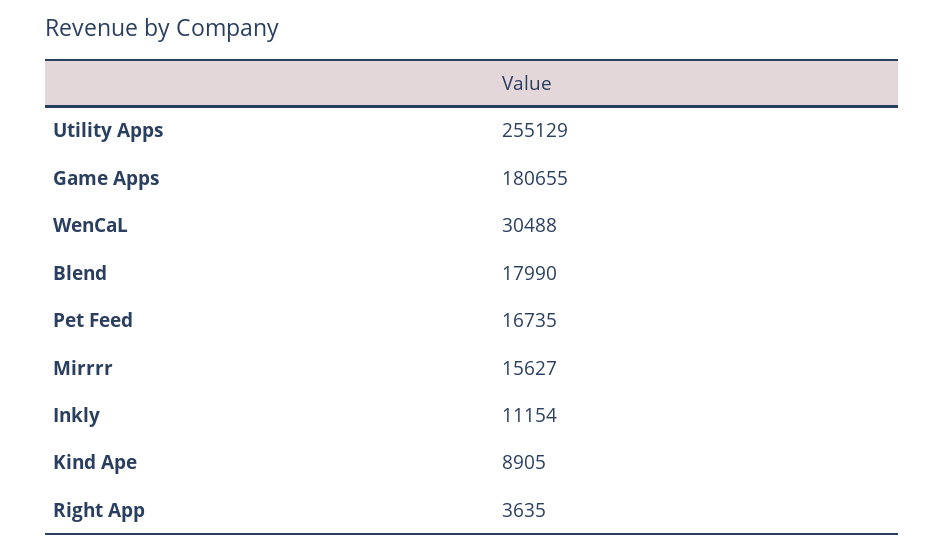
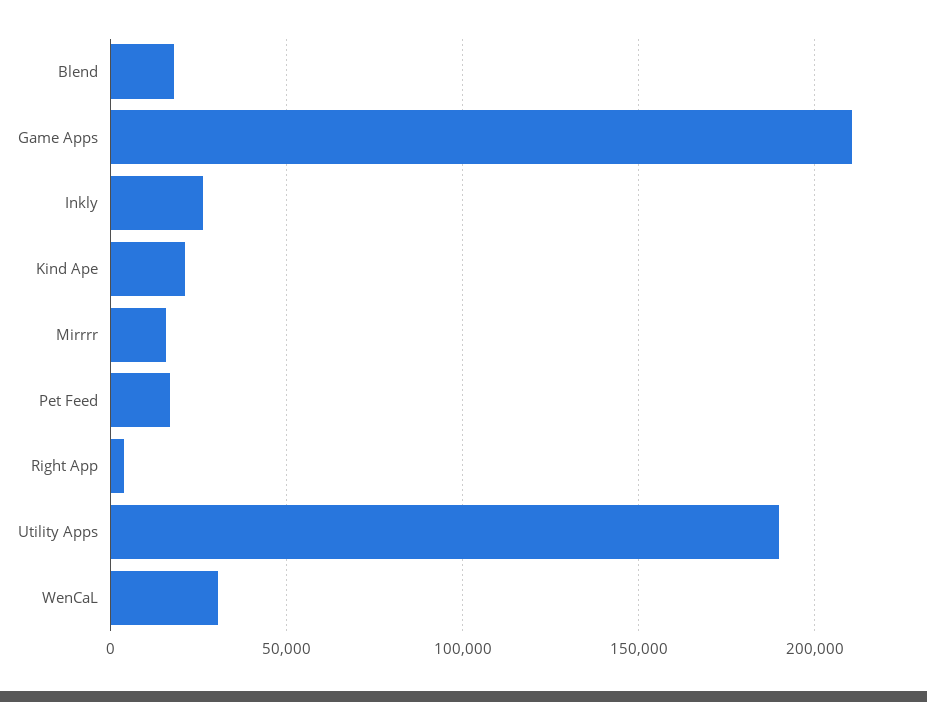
  {
-   "Utility Apps": 255129,
+   "Utility Apps": 190000,
-   "Game Apps": 180655,
+   "Game Apps": 210000,
    "WenCaL": 30488,
    "Blend": 17990,
    "Pet Feed": 16735,
    "Mirrrr": 15627,
-   "Inkly": 11154,
+   "Inkly": 25000,
-   "Kind Ape": 8905,
+   "Kind Ape": 20000,
    "Right App": 3635
  }

